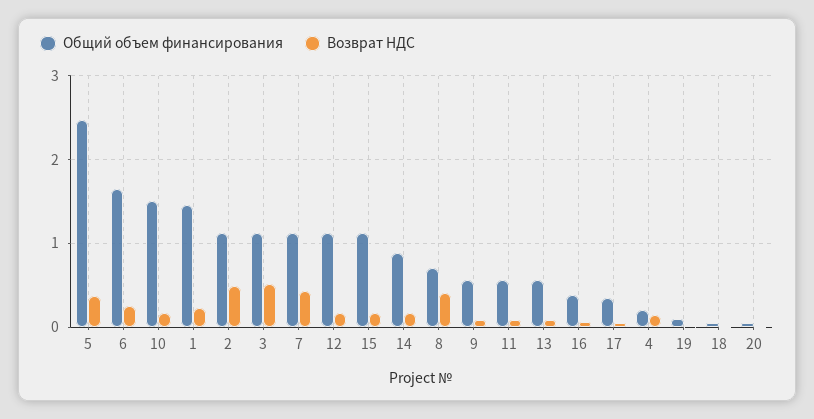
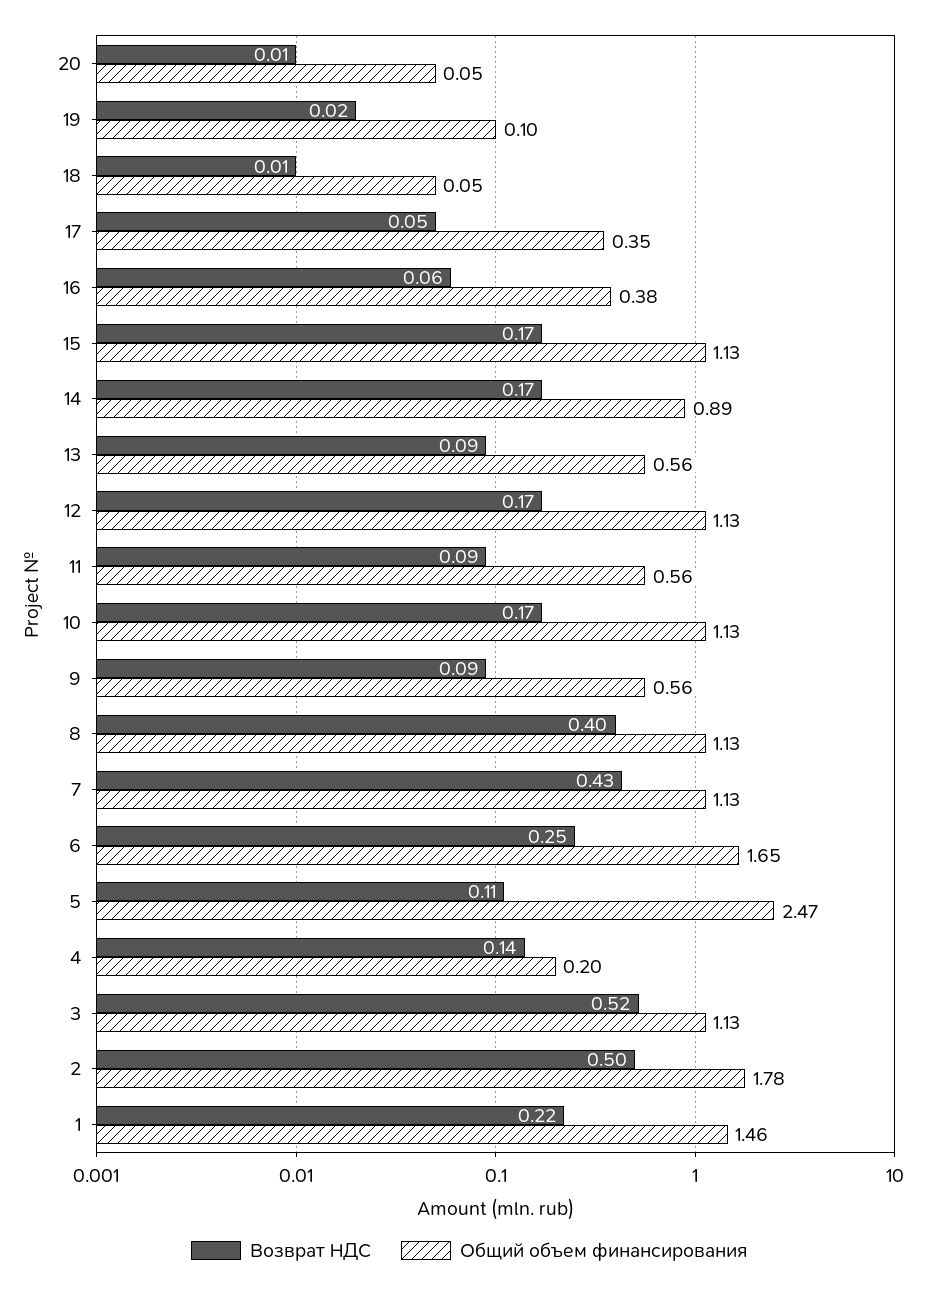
  {
    "Общий объем финансирования": {
      "5": 2.47,
      "6": 1.65,
-     "10": 1.5,
+     "10": 1.13,
      "1": 1.46,
-     "2": 1.1,
+     "2": 1.78,
      "3": 1.13,
      "7": 1.13,
      "12": 1.13,
      "15": 1.13,
      "14": 0.89,
-     "8": 0.7,
+     "8": 1.13,
      "9": 0.56,
      "11": 0.56,
      "13": 0.56,
      "16": 0.38,
      "17": 0.35,
      "4": 0.2,
      "19": 0.1,
      "18": 0.05,
      "20": 0.05
    },
    "Возврат НДС": {
-     "5": 0.4,
+     "5": 0.11,
      "6": 0.25,
      "10": 0.17,
      "1": 0.22,
      "2": 0.5,
      "3": 0.52,
      "7": 0.43,
      "12": 0.17,
      "15": 0.17,
      "14": 0.17,
      "8": 0.4,
      "9": 0.09,
      "11": 0.09,
      "13": 0.09,
      "16": 0.06,
      "17": 0.05,
      "4": 0.14,
      "19": 0.02,
      "18": 0.01,
      "20": 0.01
    }
  }

